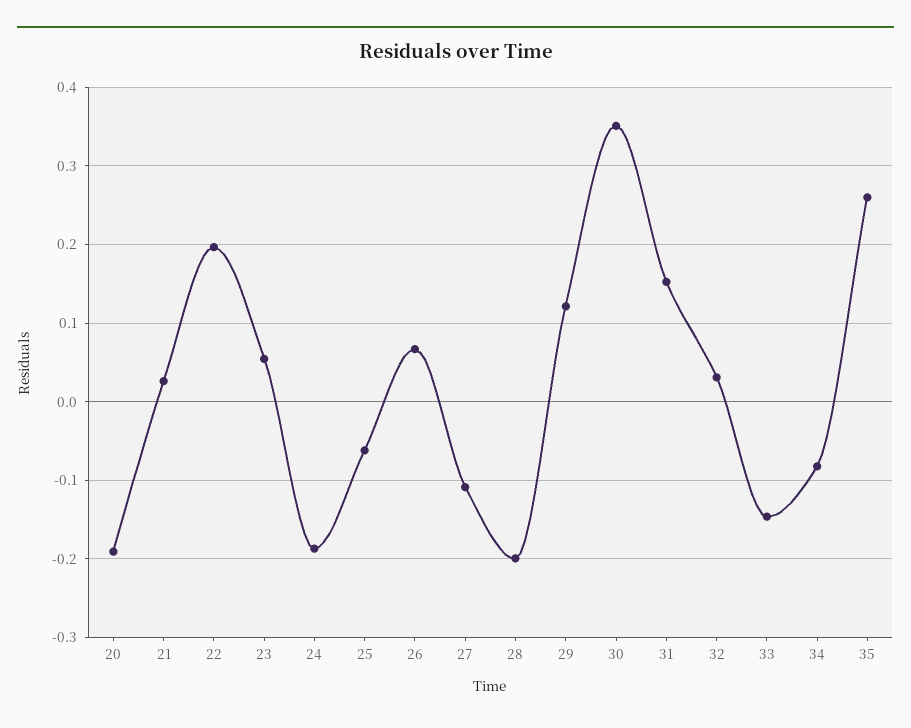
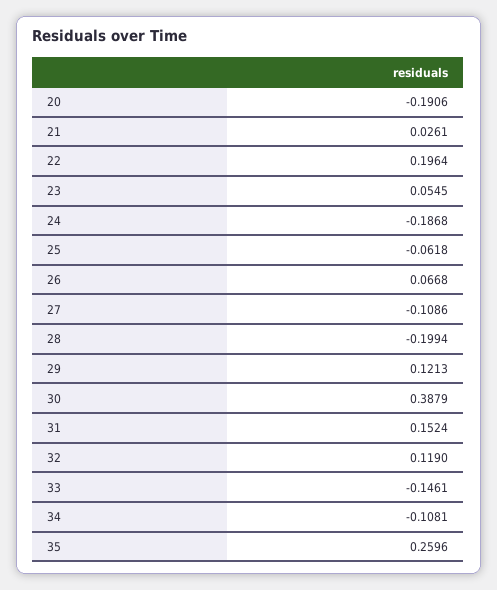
  {
    "20": -0.1906,
    "21": 0.0261,
    "22": 0.1964,
    "23": 0.0545,
    "24": -0.1868,
    "25": -0.0618,
    "26": 0.0668,
    "27": -0.1086,
    "28": -0.1994,
    "29": 0.1213,
-   "30": 0.35,
+   "30": 0.3879,
    "31": 0.1524,
-   "32": 0.03,
+   "32": 0.119,
    "33": -0.1461,
-   "34": -0.08,
+   "34": -0.1081,
    "35": 0.2596
  }

